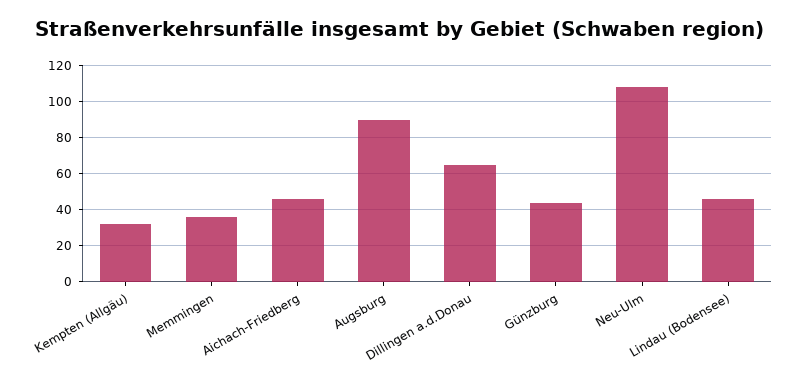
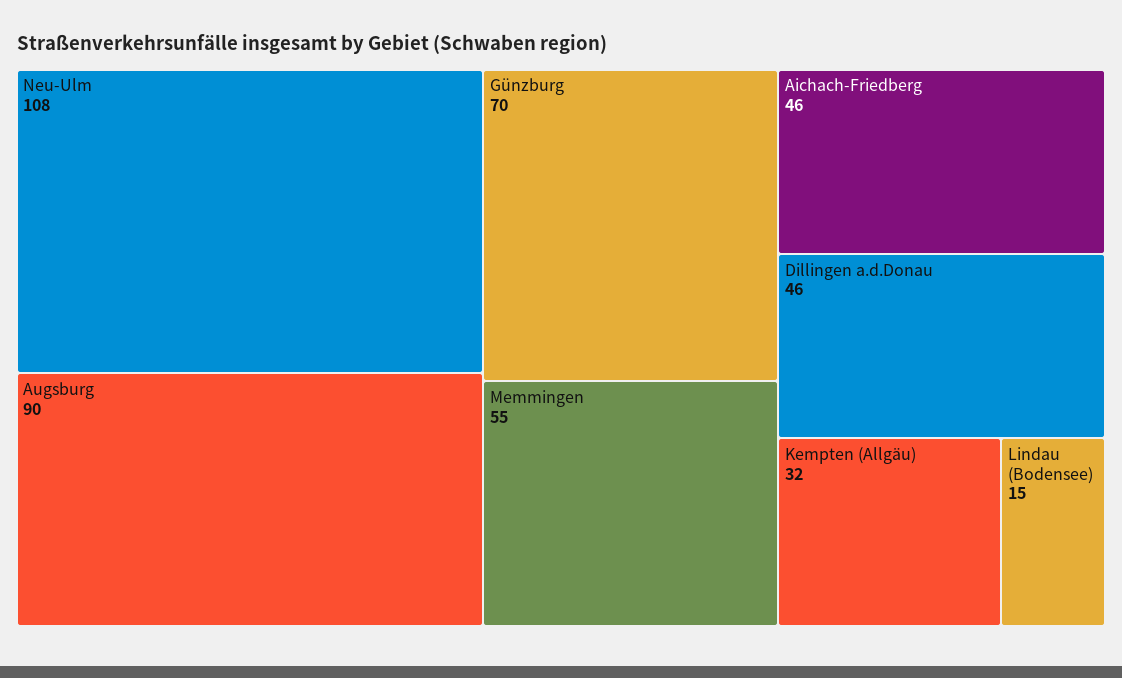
  {
    "Kempten (Allgäu)": 32,
-   "Memmingen": 35,
+   "Memmingen": 55,
    "Aichach-Friedberg": 46,
    "Augsburg": 90,
-   "Dillingen a.d.Donau": 65,
+   "Dillingen a.d.Donau": 46,
-   "Günzburg": 45,
+   "Günzburg": 70,
    "Neu-Ulm": 108,
-   "Lindau (Bodensee)": 45
+   "Lindau (Bodensee)": 15
  }

